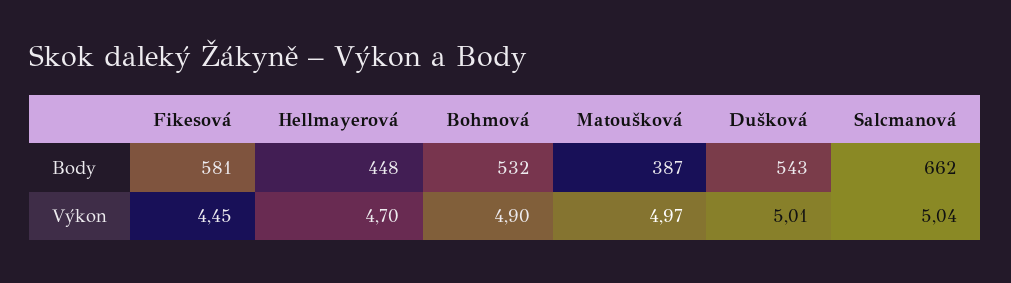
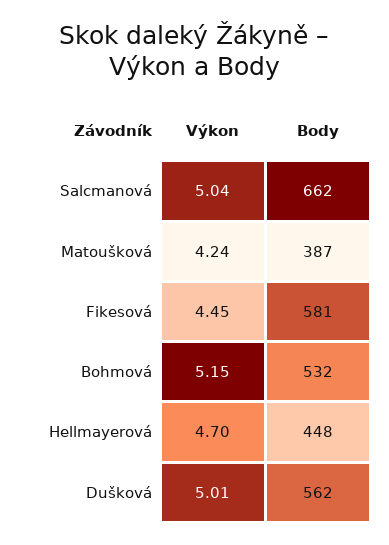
  {
    "Fikesová": {
      "Body": 581,
      "Výkon": 4.45
    },
    "Hellmayerová": {
      "Body": 448,
      "Výkon": 4.7
    },
    "Bohmová": {
      "Body": 532,
-     "Výkon": 4.9
+     "Výkon": 5.15
    },
    "Matoušková": {
      "Body": 387,
-     "Výkon": 4.97
+     "Výkon": 4.24
    },
    "Dušková": {
-     "Body": 543,
+     "Body": 562,
      "Výkon": 5.01
    },
    "Salcmanová": {
      "Body": 662,
      "Výkon": 5.04
    }
  }

